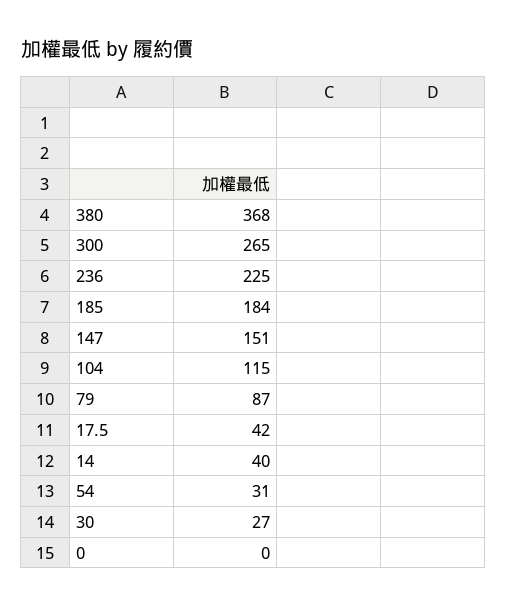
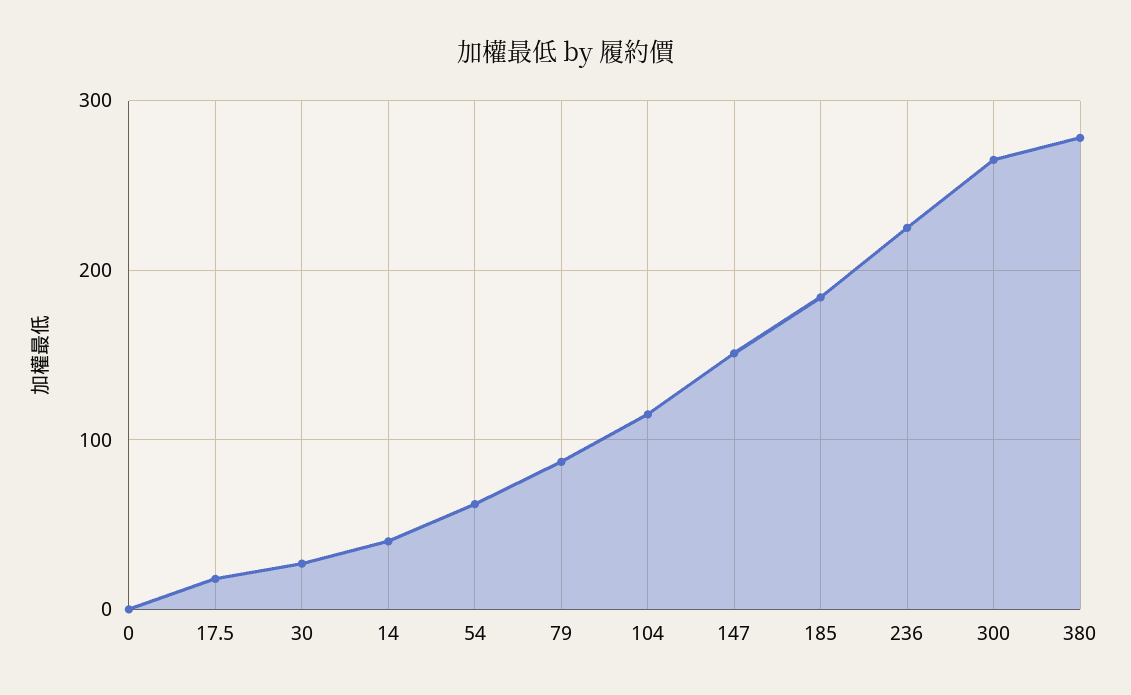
  {
-   "380": 368,
+   "380": 280,
    "300": 265,
    "236": 225,
    "185": 184,
    "147": 151,
    "104": 115,
    "79": 87,
-   "17.5": 42,
+   "17.5": 20,
    "14": 40,
-   "54": 31,
+   "54": 60,
    "30": 27,
    "0": 0
  }

